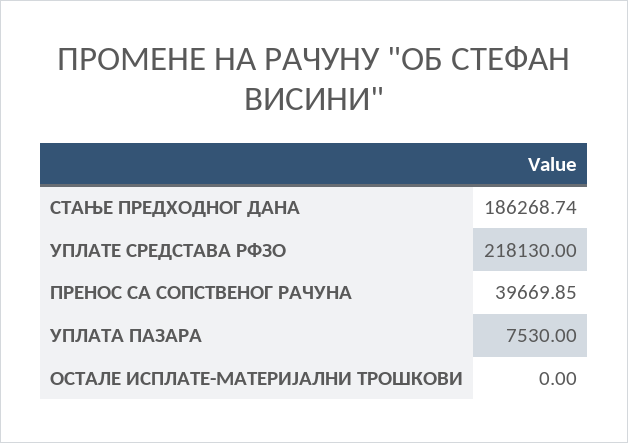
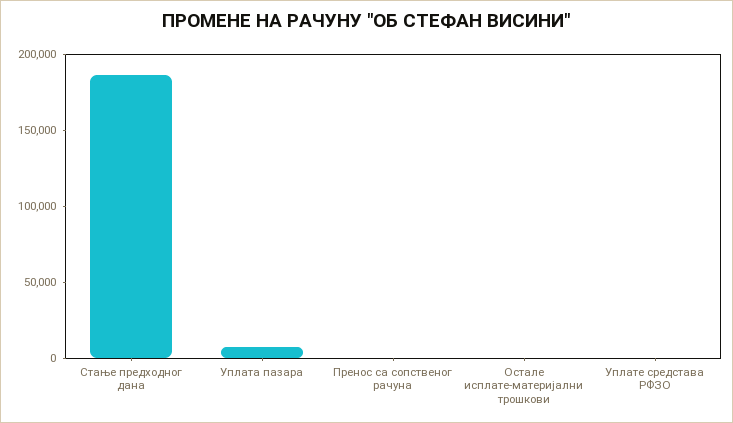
  {
    "СТАЊЕ ПРЕДХОДНОГ ДАНА": 186268.74,
-   "УПЛАТЕ СРЕДСТАВА РФЗО": 218130,
+   "УПЛАТЕ СРЕДСТАВА РФЗО": 0,
-   "ПРЕНОС СА СОПСТВЕНОГ РАЧУНА": 39669.85,
+   "ПРЕНОС СА СОПСТВЕНОГ РАЧУНА": 0,
    "УПЛАТА ПАЗАРА": 7530,
    "ОСТАЛЕ ИСПЛАТЕ-МАТЕРИЈАЛНИ ТРОШКОВИ": 0
  }

